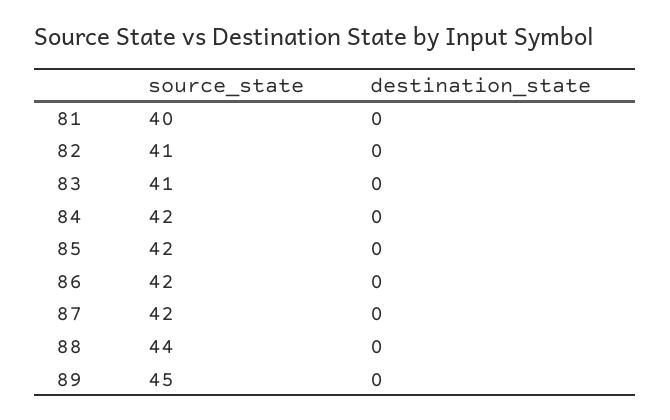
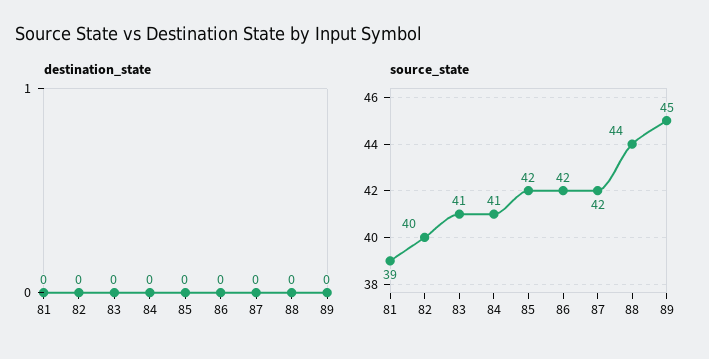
  {
    "source_state": {
-     "81": 40,
+     "81": 39,
-     "82": 41,
+     "82": 40,
      "83": 41,
-     "84": 42,
+     "84": 41,
      "85": 42,
      "86": 42,
      "87": 42,
      "88": 44,
      "89": 45
    },
    "destination_state": {
      "81": 0,
      "82": 0,
      "83": 0,
      "84": 0,
      "85": 0,
      "86": 0,
      "87": 0,
      "88": 0,
      "89": 0
    }
  }

